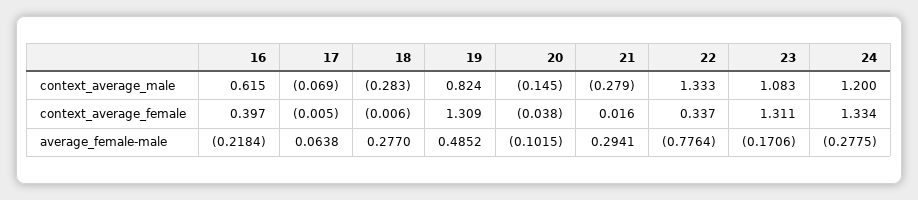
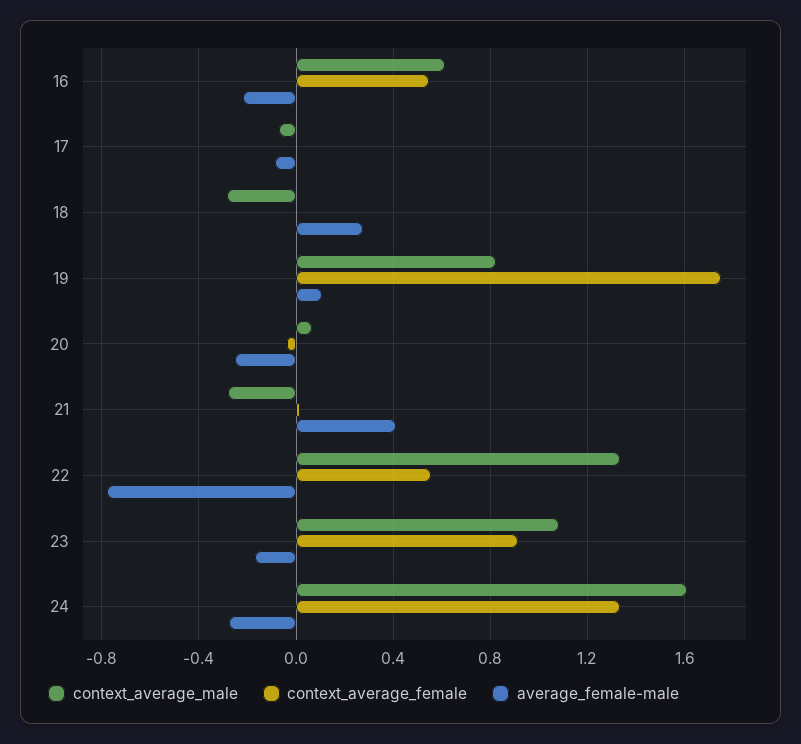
  {
    "context_average_male": {
      "16": 0.615,
      "17": -0.069,
      "18": -0.283,
      "19": 0.824,
-     "20": -0.145,
+     "20": 0.05,
      "21": -0.279,
      "22": 1.333,
      "23": 1.083,
-     "24": 1.2
+     "24": 1.6
    },
    "context_average_female": {
-     "16": 0.397,
+     "16": 0.55,
      "17": -0.005,
      "18": -0.006,
-     "19": 1.309,
+     "19": 1.75,
      "20": -0.038,
      "21": 0.016,
-     "22": 0.337,
+     "22": 0.55,
-     "23": 1.311,
+     "23": 0.9,
      "24": 1.334
    },
    "average_female-male": {
      "16": -0.2184,
-     "17": 0.0638,
+     "17": -0.1,
      "18": 0.277,
-     "19": 0.4852,
+     "19": 0.1,
-     "20": -0.1015,
+     "20": -0.25,
-     "21": 0.2941,
+     "21": 0.4,
      "22": -0.7764,
      "23": -0.1706,
      "24": -0.2775
    }
  }

